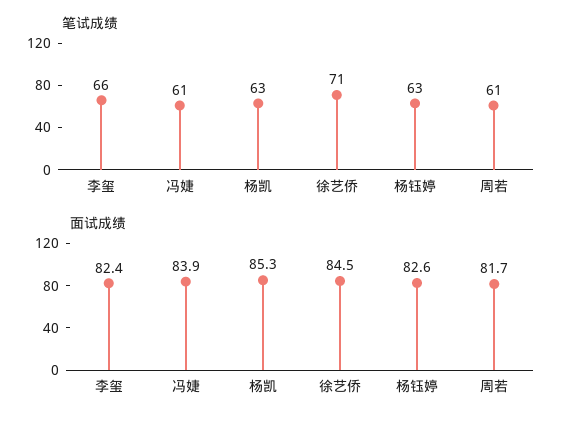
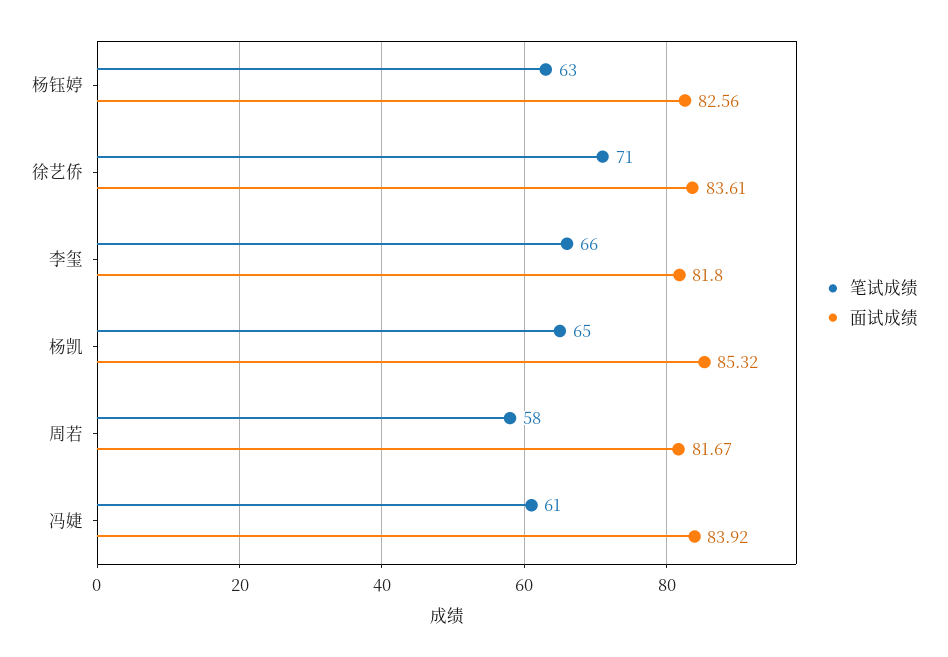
  {
    "笔试成绩": {
      "李玺": 66,
      "冯婕": 61,
-     "杨凯": 63,
+     "杨凯": 65,
      "徐艺侨": 71,
      "杨钰婷": 63,
-     "周若": 61
+     "周若": 58
    },
    "面试成绩": {
-     "李玺": 82.4,
+     "李玺": 81.8,
      "冯婕": 83.92,
      "杨凯": 85.32,
-     "徐艺侨": 84.5,
+     "徐艺侨": 83.61,
      "杨钰婷": 82.56,
      "周若": 81.67
    }
  }

